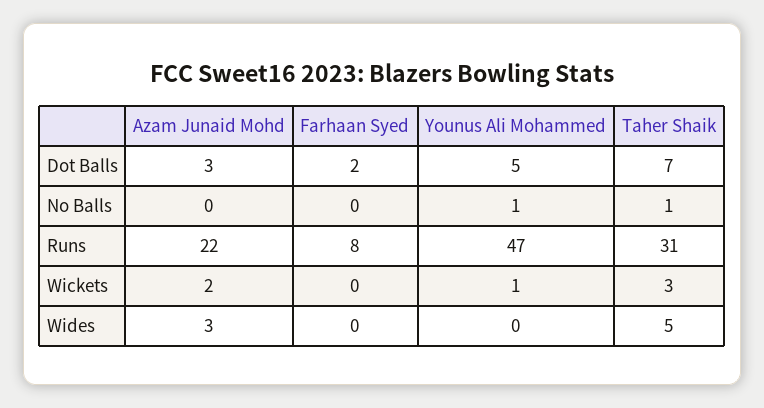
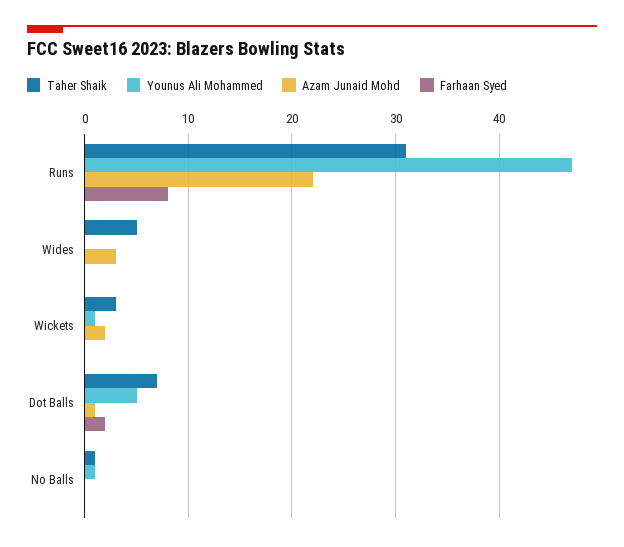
  {
    "Azam Junaid Mohd": {
-     "Dot Balls": 3,
+     "Dot Balls": 1,
      "No Balls": 0,
      "Runs": 22,
      "Wickets": 2,
      "Wides": 3
    },
    "Farhaan Syed": {
      "Dot Balls": 2,
      "No Balls": 0,
      "Runs": 8,
      "Wickets": 0,
      "Wides": 0
    },
    "Younus Ali Mohammed": {
      "Dot Balls": 5,
      "No Balls": 1,
      "Runs": 47,
      "Wickets": 1,
      "Wides": 0
    },
    "Taher Shaik": {
      "Dot Balls": 7,
      "No Balls": 1,
      "Runs": 31,
      "Wickets": 3,
      "Wides": 5
    }
  }

